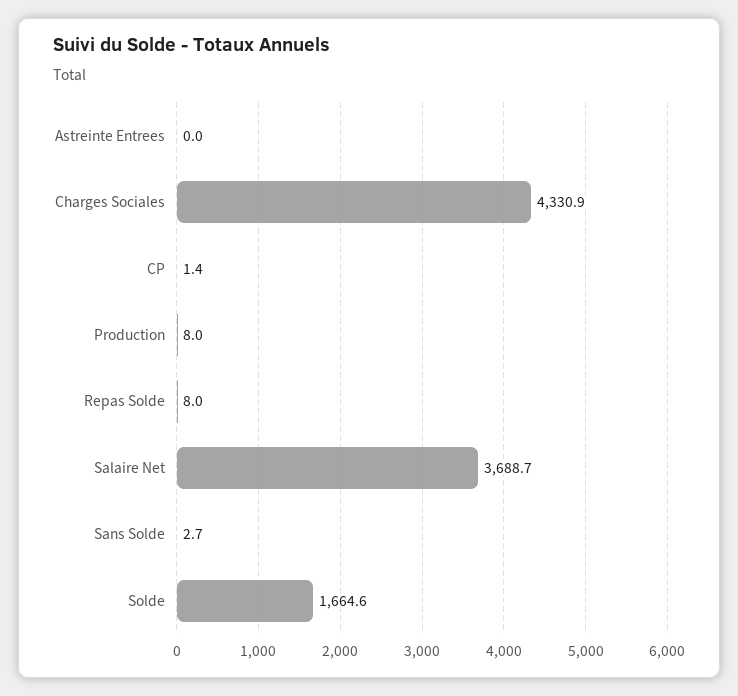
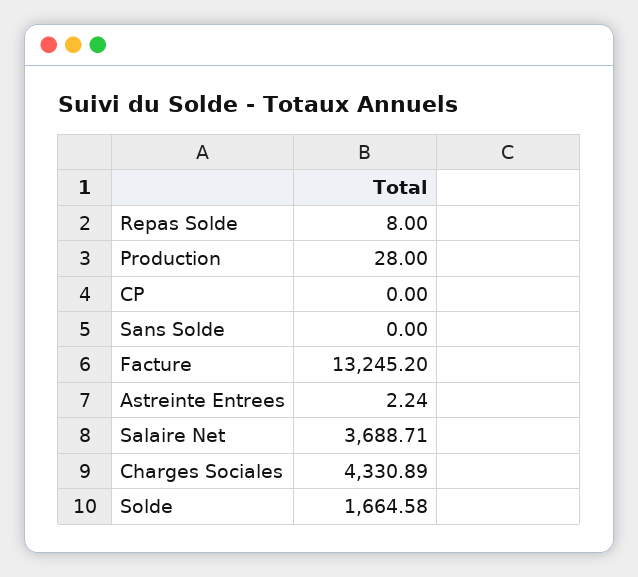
  {
-   "Astreinte Entrees": 0,
+   "Astreinte Entrees": 2.24,
    "Charges Sociales": 4330.89,
-   "CP": 1.4,
+   "CP": 0,
-   "Production": 8,
+   "Production": 28,
    "Repas Solde": 8,
    "Salaire Net": 3688.71,
-   "Sans Solde": 2.7,
+   "Sans Solde": 0,
-   "Solde": 1664.58
+   "Solde": 1664.58,
+   "Facture": 13245.2
  }

